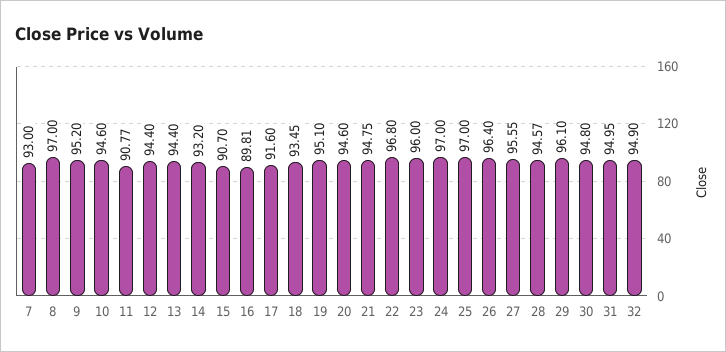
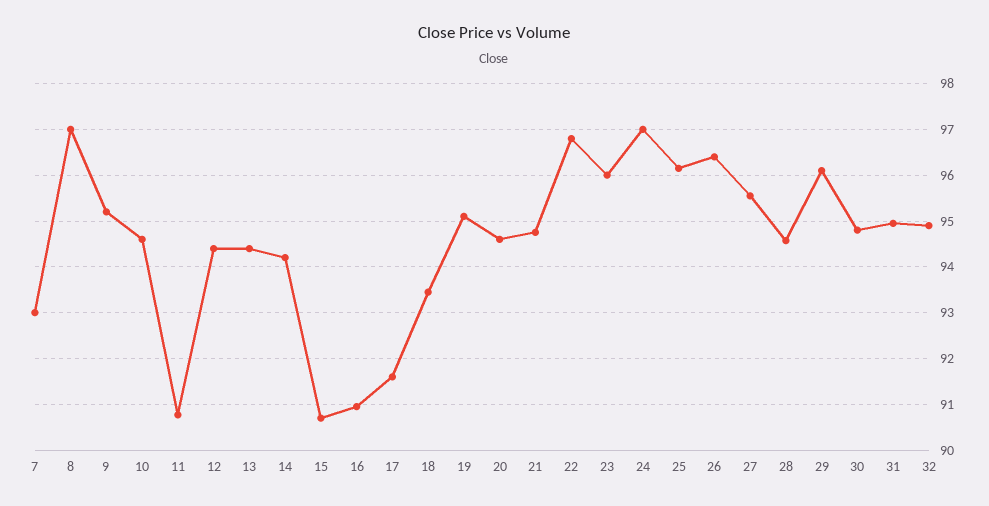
  {
    "7": 93,
    "8": 97,
    "9": 95.2,
    "10": 94.6,
    "11": 90.77,
    "12": 94.4,
    "13": 94.4,
-   "14": 93.2,
+   "14": 94.2,
    "15": 90.7,
-   "16": 89.81,
+   "16": 91,
    "17": 91.6,
    "18": 93.45,
    "19": 95.1,
    "20": 94.6,
    "21": 94.75,
    "22": 96.8,
    "23": 96,
    "24": 97,
-   "25": 97,
+   "25": 96.2,
    "26": 96.4,
    "27": 95.55,
    "28": 94.57,
    "29": 96.1,
    "30": 94.8,
    "31": 94.95,
    "32": 94.9
  }

